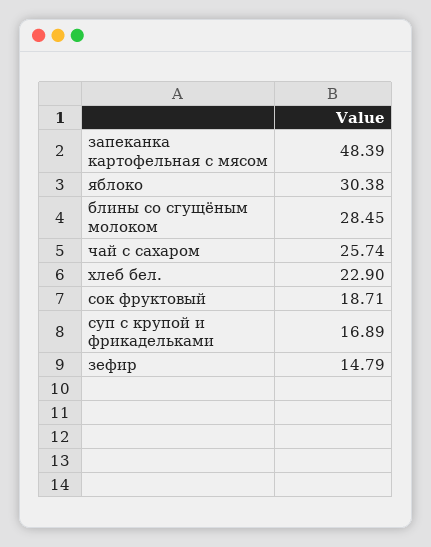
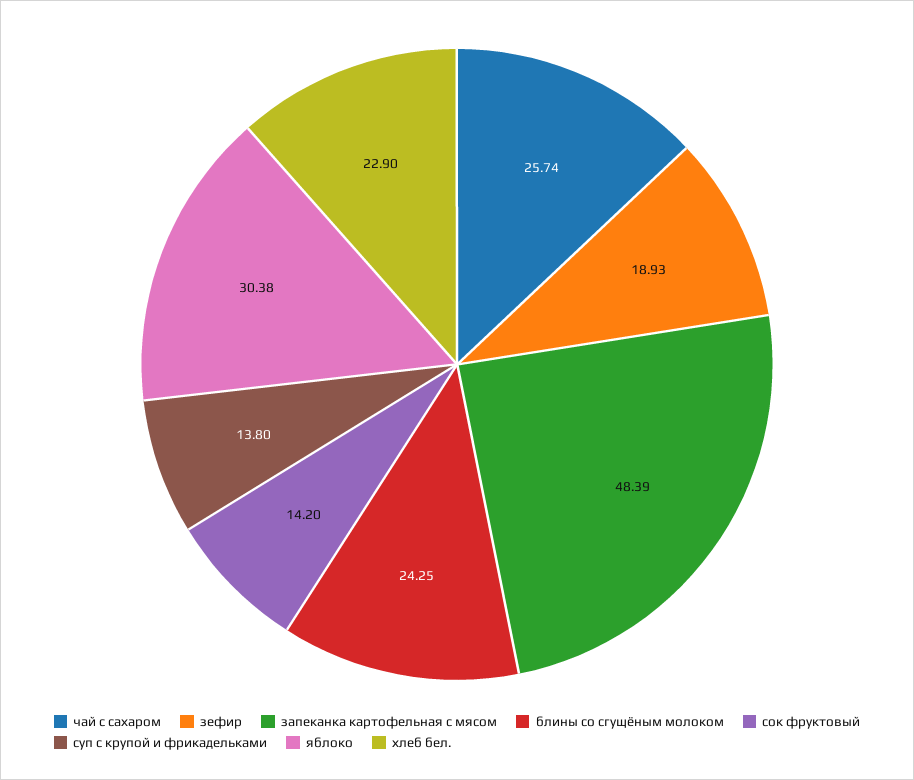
  {
    "запеканка картофельная с мясом": 48.39,
    "яблоко": 30.38,
-   "блины со сгущёным молоком": 28.45,
+   "блины со сгущёным молоком": 24.25,
    "чай с сахаром": 25.74,
    "хлеб бел.": 22.9,
-   "сок фруктовый": 18.71,
+   "сок фруктовый": 14.2,
-   "суп с крупой и фрикадельками": 16.89,
+   "суп с крупой и фрикадельками": 13.8,
-   "зефир": 14.79
+   "зефир": 18.93
  }

